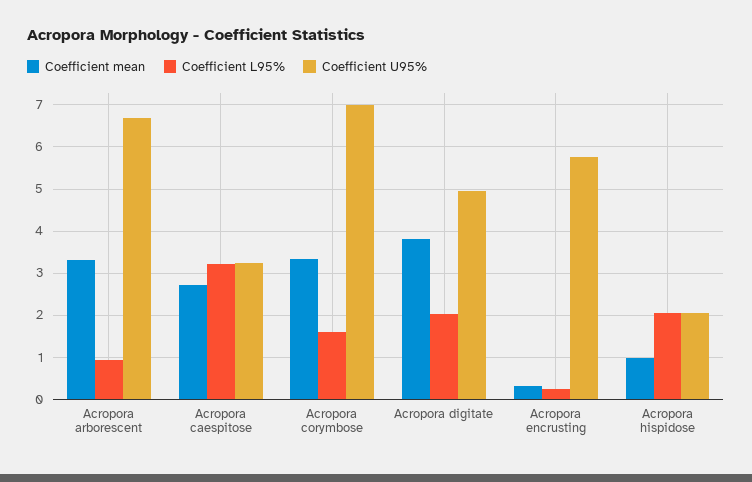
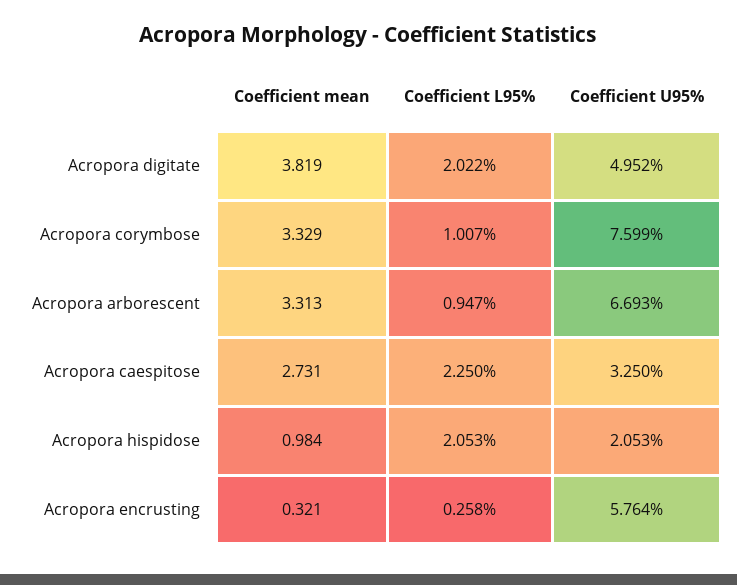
  {
    "Coefficient mean": {
      "Acropora arborescent": 3.313,
      "Acropora caespitose": 2.731,
      "Acropora corymbose": 3.329,
      "Acropora digitate": 3.819,
      "Acropora encrusting": 0.321,
      "Acropora hispidose": 0.984
    },
    "Coefficient L95%": {
      "Acropora arborescent": 0.947,
-     "Acropora caespitose": 3.2,
+     "Acropora caespitose": 2.25,
-     "Acropora corymbose": 1.6,
+     "Acropora corymbose": 1.007,
      "Acropora digitate": 2.022,
      "Acropora encrusting": 0.258,
      "Acropora hispidose": 2.053
    },
    "Coefficient U95%": {
      "Acropora arborescent": 6.693,
      "Acropora caespitose": 3.25,
-     "Acropora corymbose": 7,
+     "Acropora corymbose": 7.599,
      "Acropora digitate": 4.952,
      "Acropora encrusting": 5.764,
      "Acropora hispidose": 2.053
    }
  }

